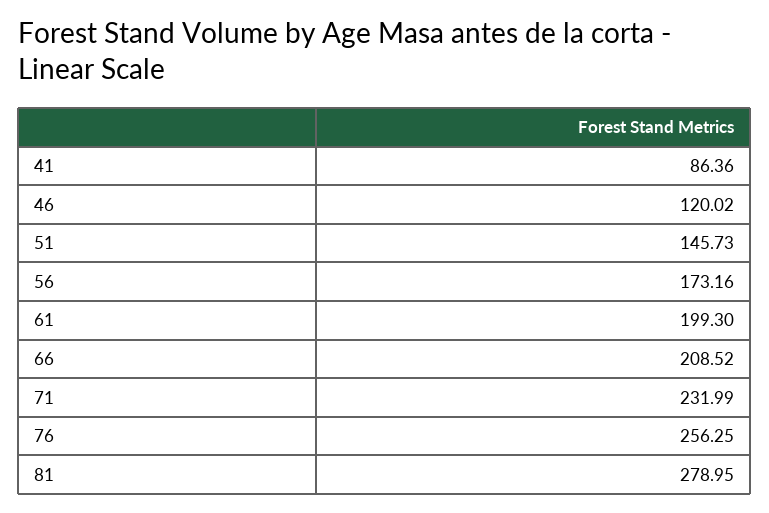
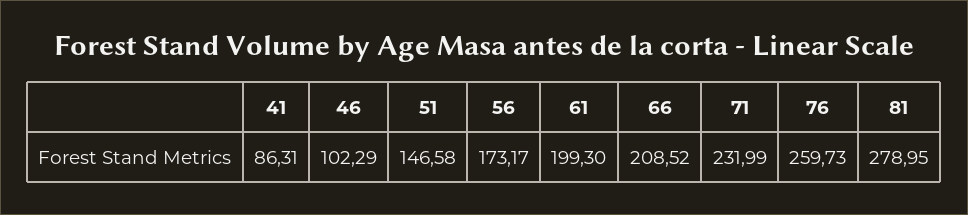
  {
-   "41": 86.36,
+   "41": 86.31,
-   "46": 120.02,
+   "46": 102.29,
-   "51": 145.73,
+   "51": 146.58,
-   "56": 173.16,
+   "56": 173.17,
    "61": 199.3,
    "66": 208.52,
    "71": 231.99,
-   "76": 256.25,
+   "76": 259.73,
    "81": 278.95
  }

